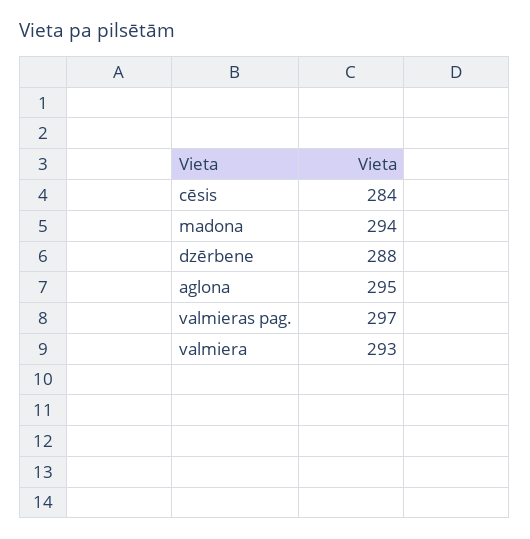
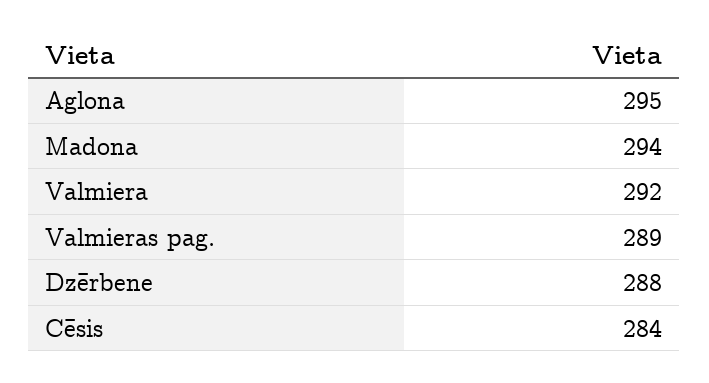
  {
    "cēsis": 284,
    "madona": 294,
    "dzērbene": 288,
    "aglona": 295,
-   "valmieras pag.": 297,
+   "valmieras pag.": 289,
-   "valmiera": 293
+   "valmiera": 292
  }

